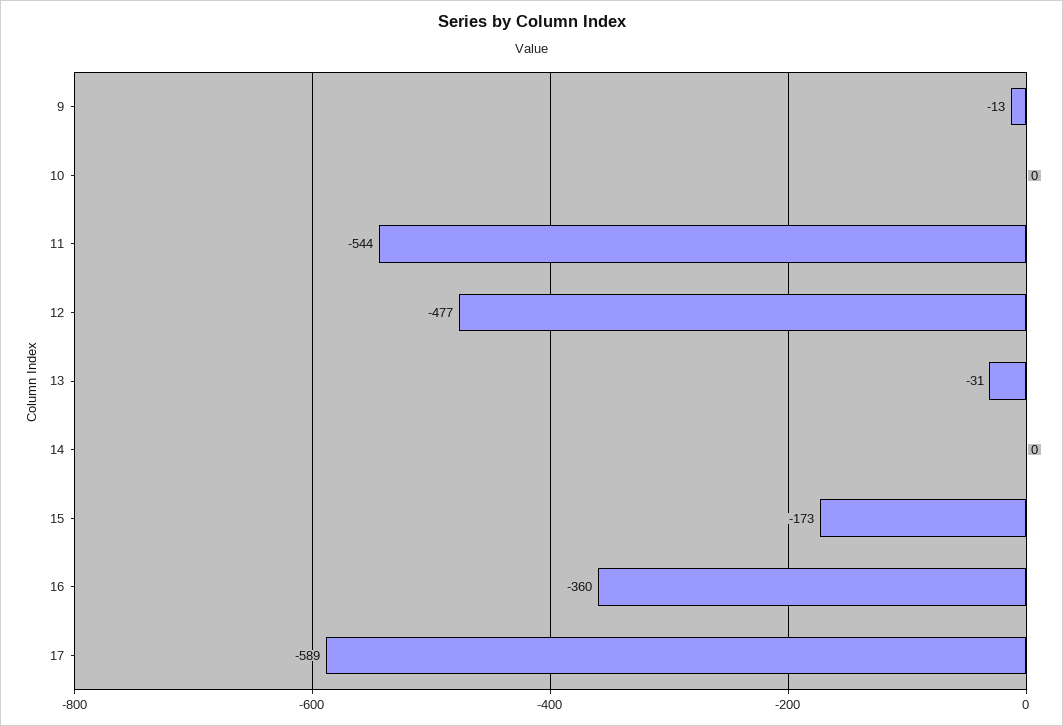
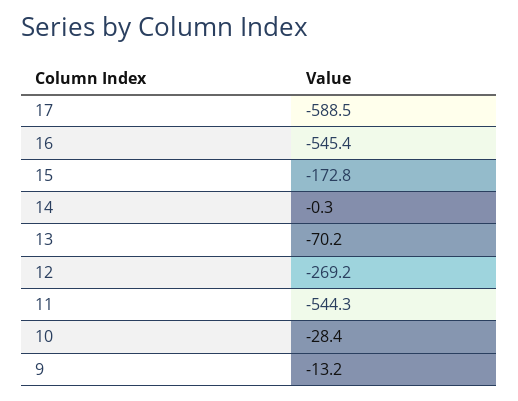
  {
    "9": -13.2,
-   "10": 0,
+   "10": -28.4,
    "11": -544.3,
-   "12": -477,
+   "12": -269.2,
-   "13": -31,
+   "13": -70.2,
    "14": -0.3,
    "15": -172.8,
-   "16": -360,
+   "16": -545.4,
    "17": -588.5
  }

